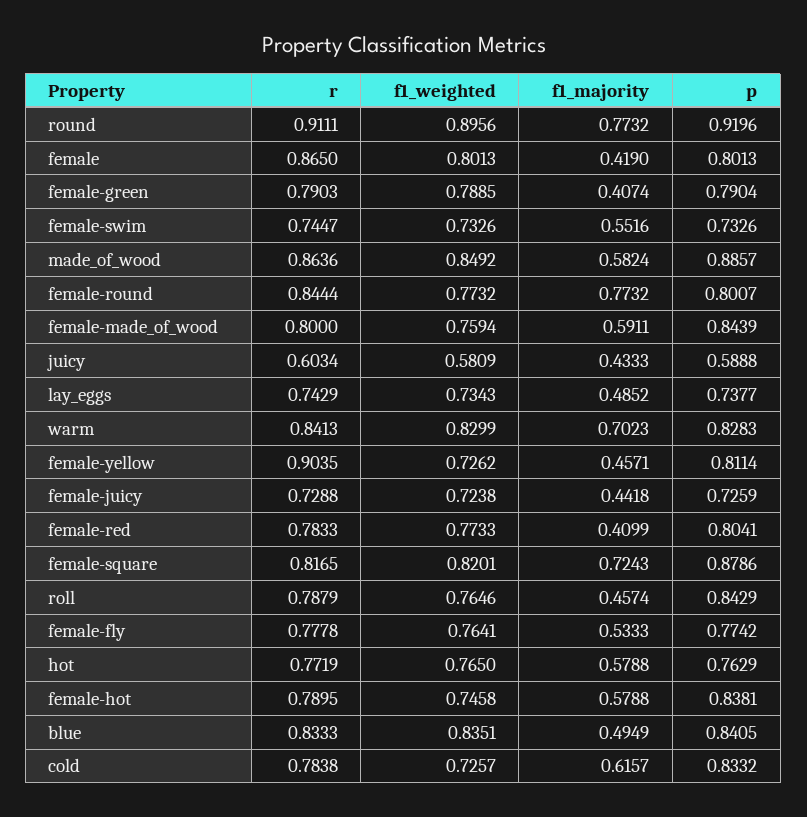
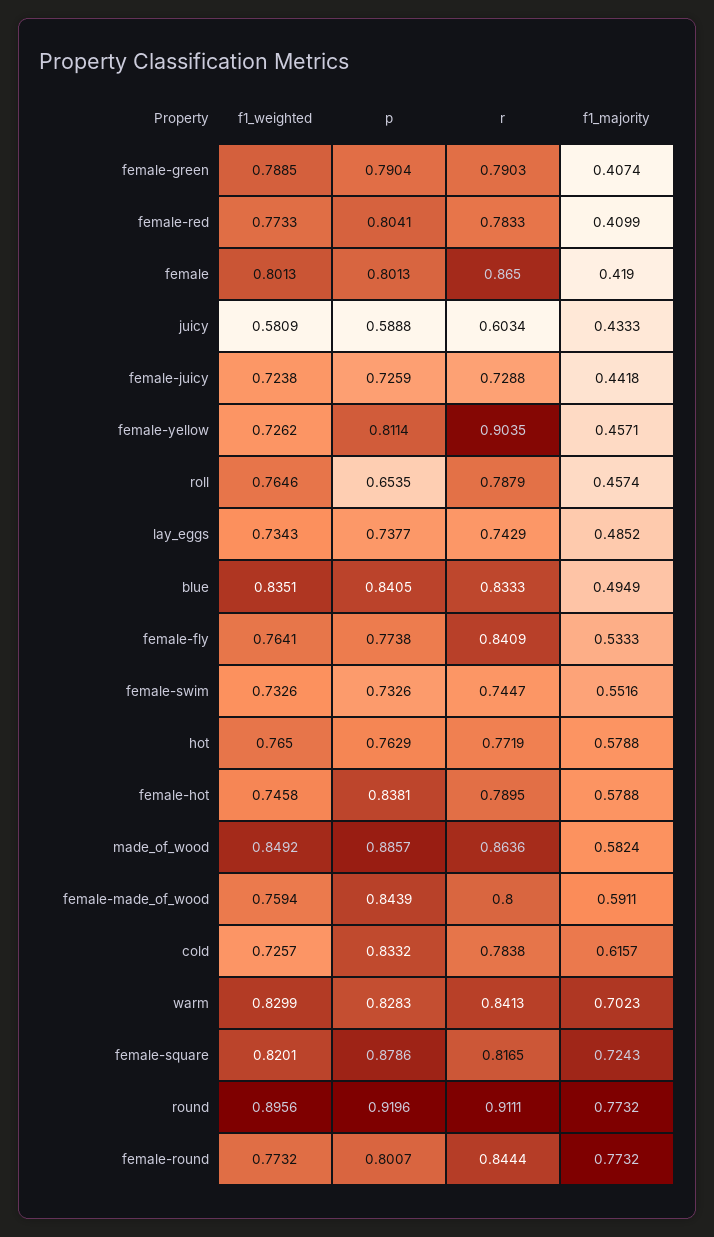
  {
    "r": {
      "round": 0.9111,
      "female": 0.865,
      "female-green": 0.7903,
      "female-swim": 0.7447,
      "made_of_wood": 0.8636,
      "female-round": 0.8444,
      "female-made_of_wood": 0.8,
      "juicy": 0.6034,
      "lay_eggs": 0.7429,
      "warm": 0.8413,
      "female-yellow": 0.9035,
      "female-juicy": 0.7288,
      "female-red": 0.7833,
      "female-square": 0.8165,
      "roll": 0.7879,
-     "female-fly": 0.7778,
+     "female-fly": 0.8409,
      "hot": 0.7719,
      "female-hot": 0.7895,
      "blue": 0.8333,
      "cold": 0.7838
    },
    "f1_weighted": {
      "round": 0.8956,
      "female": 0.8013,
      "female-green": 0.7885,
      "female-swim": 0.7326,
      "made_of_wood": 0.8492,
      "female-round": 0.7732,
      "female-made_of_wood": 0.7594,
      "juicy": 0.5809,
      "lay_eggs": 0.7343,
      "warm": 0.8299,
      "female-yellow": 0.7262,
      "female-juicy": 0.7238,
      "female-red": 0.7733,
      "female-square": 0.8201,
      "roll": 0.7646,
      "female-fly": 0.7641,
      "hot": 0.765,
      "female-hot": 0.7458,
      "blue": 0.8351,
      "cold": 0.7257
    },
    "f1_majority": {
      "round": 0.7732,
      "female": 0.419,
      "female-green": 0.4074,
      "female-swim": 0.5516,
      "made_of_wood": 0.5824,
      "female-round": 0.7732,
      "female-made_of_wood": 0.5911,
      "juicy": 0.4333,
      "lay_eggs": 0.4852,
      "warm": 0.7023,
      "female-yellow": 0.4571,
      "female-juicy": 0.4418,
      "female-red": 0.4099,
      "female-square": 0.7243,
      "roll": 0.4574,
      "female-fly": 0.5333,
      "hot": 0.5788,
      "female-hot": 0.5788,
      "blue": 0.4949,
      "cold": 0.6157
    },
    "p": {
      "round": 0.9196,
      "female": 0.8013,
      "female-green": 0.7904,
      "female-swim": 0.7326,
      "made_of_wood": 0.8857,
      "female-round": 0.8007,
      "female-made_of_wood": 0.8439,
      "juicy": 0.5888,
      "lay_eggs": 0.7377,
      "warm": 0.8283,
      "female-yellow": 0.8114,
      "female-juicy": 0.7259,
      "female-red": 0.8041,
      "female-square": 0.8786,
-     "roll": 0.8429,
+     "roll": 0.6535,
-     "female-fly": 0.7742,
+     "female-fly": 0.7738,
      "hot": 0.7629,
      "female-hot": 0.8381,
      "blue": 0.8405,
      "cold": 0.8332
    }
  }

